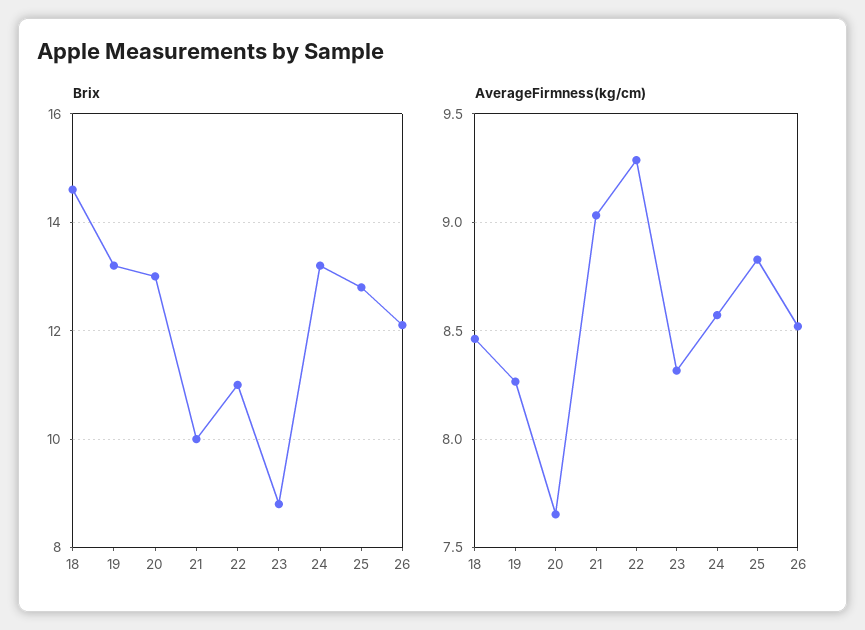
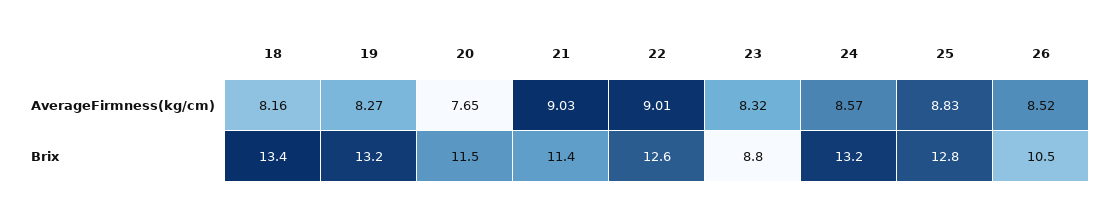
  {
    "Brix": {
-     "18": 14.5,
+     "18": 13.4,
      "19": 13.2,
-     "20": 13,
+     "20": 11.5,
-     "21": 10,
+     "21": 11.4,
-     "22": 11,
+     "22": 12.6,
      "23": 8.8,
      "24": 13.2,
      "25": 12.8,
-     "26": 12
+     "26": 10.5
    },
    "AverageFirmness(kg/cm)": {
-     "18": 8.45,
+     "18": 8.16,
      "19": 8.27,
      "20": 7.65,
      "21": 9.03,
-     "22": 9.3,
+     "22": 9.01,
      "23": 8.32,
      "24": 8.57,
      "25": 8.83,
      "26": 8.52
    }
  }

